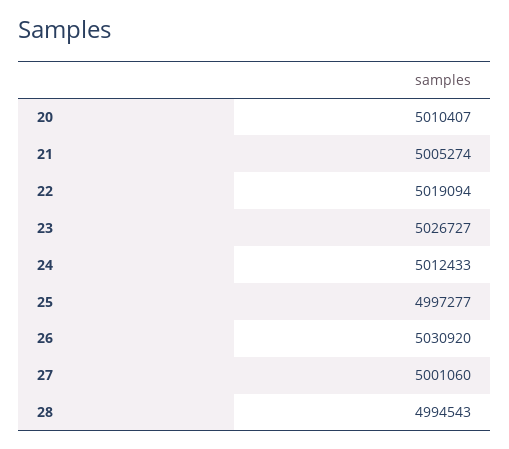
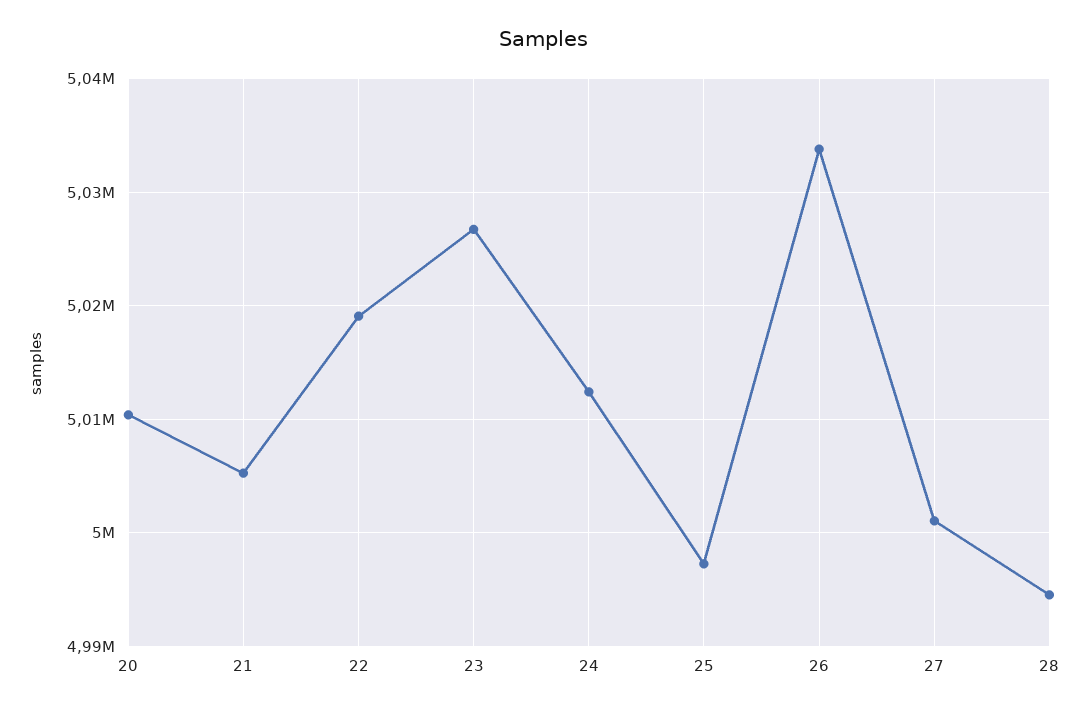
  {
    "20": 5010407,
    "21": 5005274,
    "22": 5019094,
    "23": 5026727,
    "24": 5012433,
    "25": 4997277,
-   "26": 5030920,
+   "26": 5034000,
    "27": 5001060,
    "28": 4994543
  }

